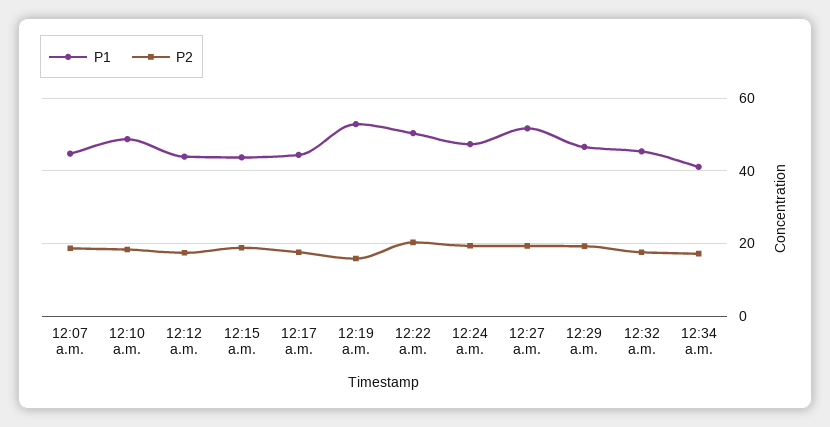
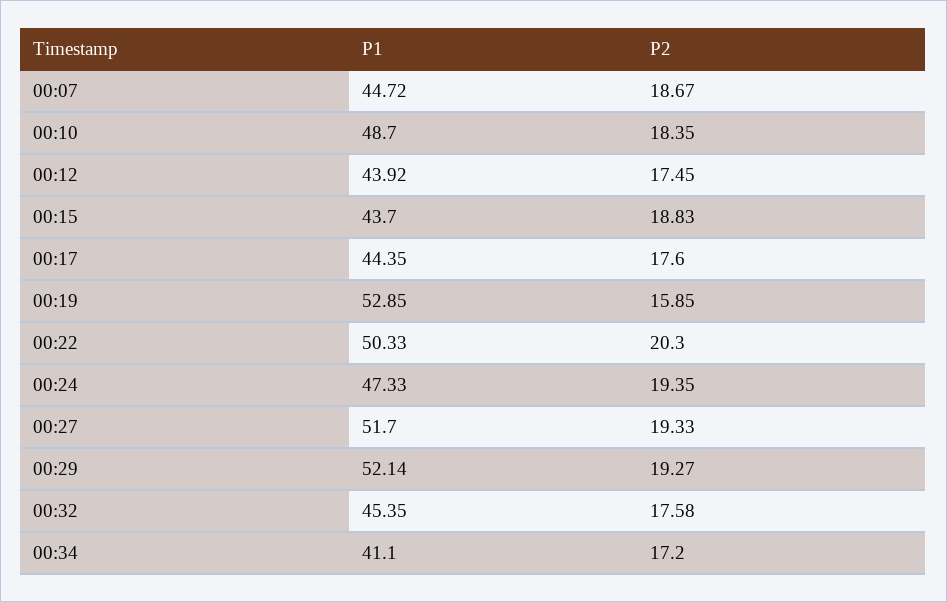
  {
    "P1": {
      "12:07 a.m.": 44.72,
      "12:10 a.m.": 48.7,
      "12:12 a.m.": 43.92,
      "12:15 a.m.": 43.7,
      "12:17 a.m.": 44.35,
      "12:19 a.m.": 52.85,
      "12:22 a.m.": 50.33,
      "12:24 a.m.": 47.33,
      "12:27 a.m.": 51.7,
-     "12:29 a.m.": 46,
+     "12:29 a.m.": 52.14,
      "12:32 a.m.": 45.35,
      "12:34 a.m.": 41.1
    },
    "P2": {
      "12:07 a.m.": 18.67,
      "12:10 a.m.": 18.35,
      "12:12 a.m.": 17.45,
      "12:15 a.m.": 18.83,
      "12:17 a.m.": 17.6,
      "12:19 a.m.": 15.85,
      "12:22 a.m.": 20.3,
      "12:24 a.m.": 19.35,
      "12:27 a.m.": 19.33,
      "12:29 a.m.": 19.27,
      "12:32 a.m.": 17.58,
      "12:34 a.m.": 17.2
    }
  }

